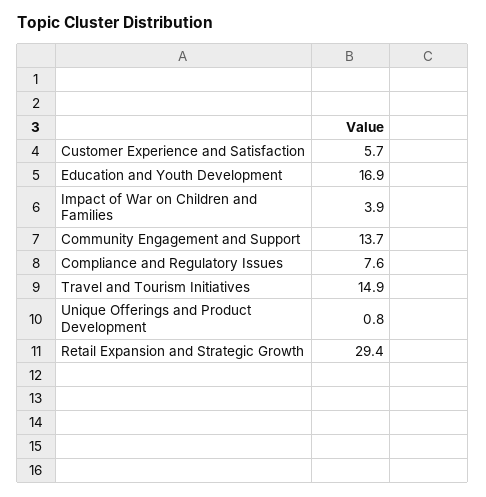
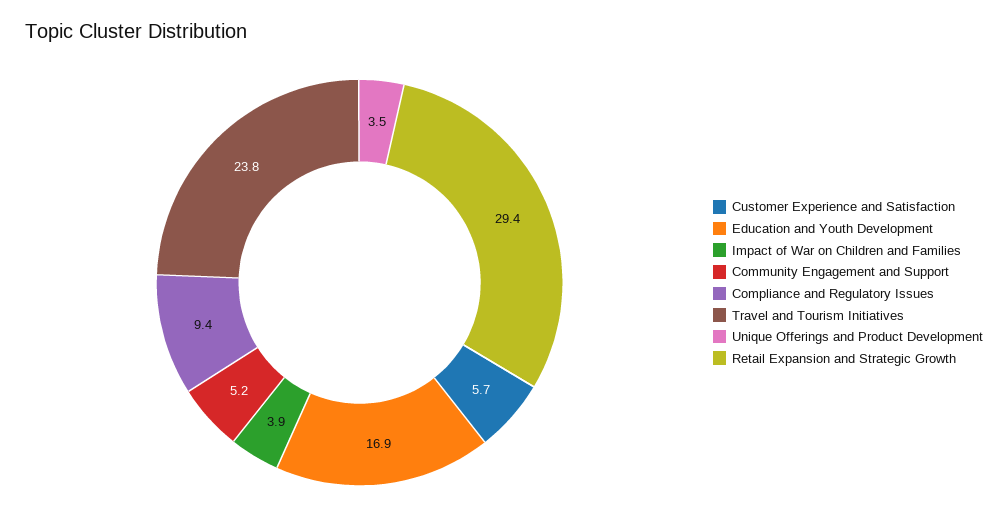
  {
    "Customer Experience and Satisfaction": 5.7,
    "Education and Youth Development": 16.9,
    "Impact of War on Children and Families": 3.9,
-   "Community Engagement and Support": 13.7,
+   "Community Engagement and Support": 5.2,
-   "Compliance and Regulatory Issues": 7.6,
+   "Compliance and Regulatory Issues": 9.4,
-   "Travel and Tourism Initiatives": 14.9,
+   "Travel and Tourism Initiatives": 23.8,
-   "Unique Offerings and Product Development": 0.8,
+   "Unique Offerings and Product Development": 3.5,
    "Retail Expansion and Strategic Growth": 29.4
  }

